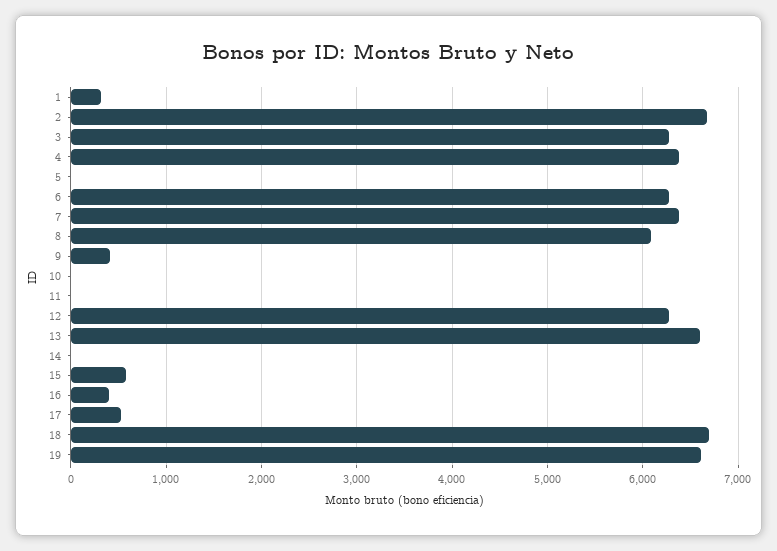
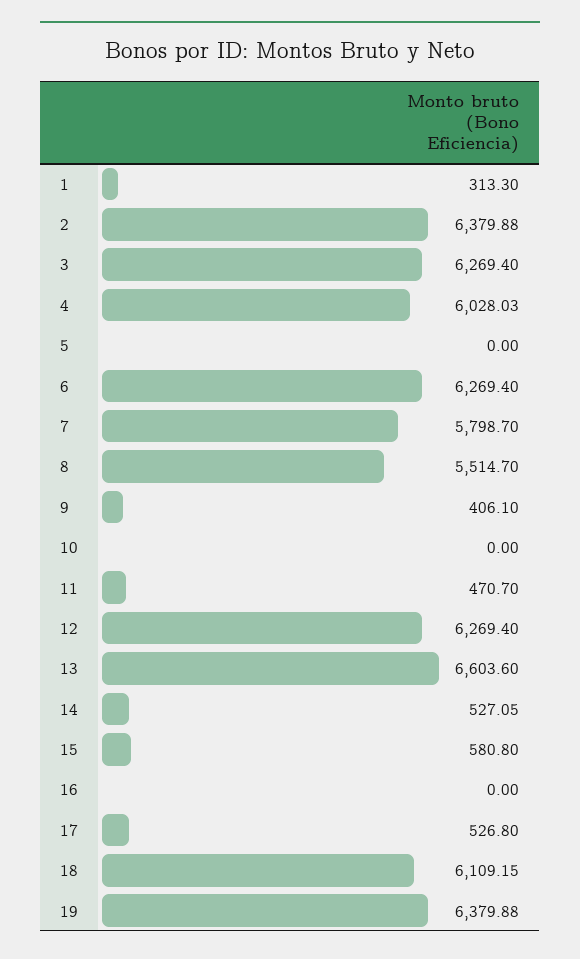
  {
    "1": 313.3,
-   "2": 6700,
+   "2": 6379.88,
    "3": 6269.4,
-   "4": 6400,
+   "4": 6028.03,
    "5": 0,
    "6": 6269.4,
-   "7": 6400,
+   "7": 5798.7,
-   "8": 6100,
+   "8": 5514.7,
    "9": 406.1,
    "10": 0,
-   "11": 0,
+   "11": 470.7,
    "12": 6269.4,
    "13": 6603.6,
-   "14": 0,
+   "14": 527.05,
    "15": 580.8,
-   "16": 400,
+   "16": 0,
    "17": 526.8,
-   "18": 6700,
+   "18": 6109.15,
-   "19": 6600
+   "19": 6379.88
  }

